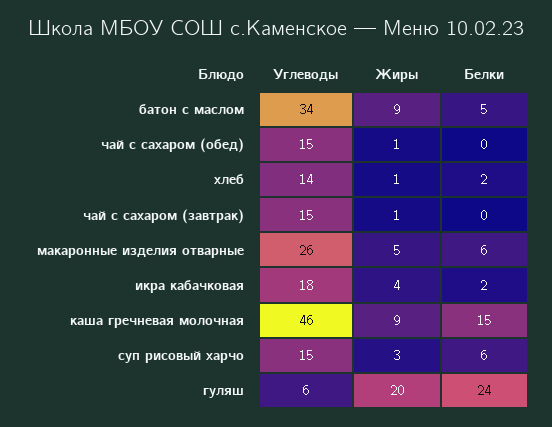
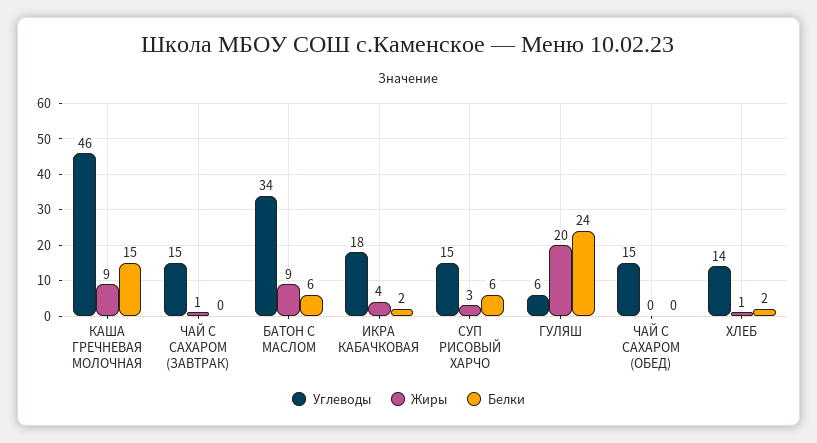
  {
    "Углеводы": {
      "батон с маслом": 34,
      "чай с сахаром (обед)": 15,
      "хлеб": 14,
      "чай с сахаром (завтрак)": 15,
-     "макаронные изделия отварные": 26,
      "икра кабачковая": 18,
      "каша гречневая молочная": 46,
      "суп рисовый харчо": 15,
      "гуляш": 6
    },
    "Жиры": {
      "батон с маслом": 9,
-     "чай с сахаром (обед)": 1,
+     "чай с сахаром (обед)": 0,
      "хлеб": 1,
      "чай с сахаром (завтрак)": 1,
-     "макаронные изделия отварные": 5,
      "икра кабачковая": 4,
      "каша гречневая молочная": 9,
      "суп рисовый харчо": 3,
      "гуляш": 20
    },
    "Белки": {
-     "батон с маслом": 5,
+     "батон с маслом": 6,
      "чай с сахаром (обед)": 0,
      "хлеб": 2,
      "чай с сахаром (завтрак)": 0,
-     "макаронные изделия отварные": 6,
      "икра кабачковая": 2,
      "каша гречневая молочная": 15,
      "суп рисовый харчо": 6,
      "гуляш": 24
    }
  }

